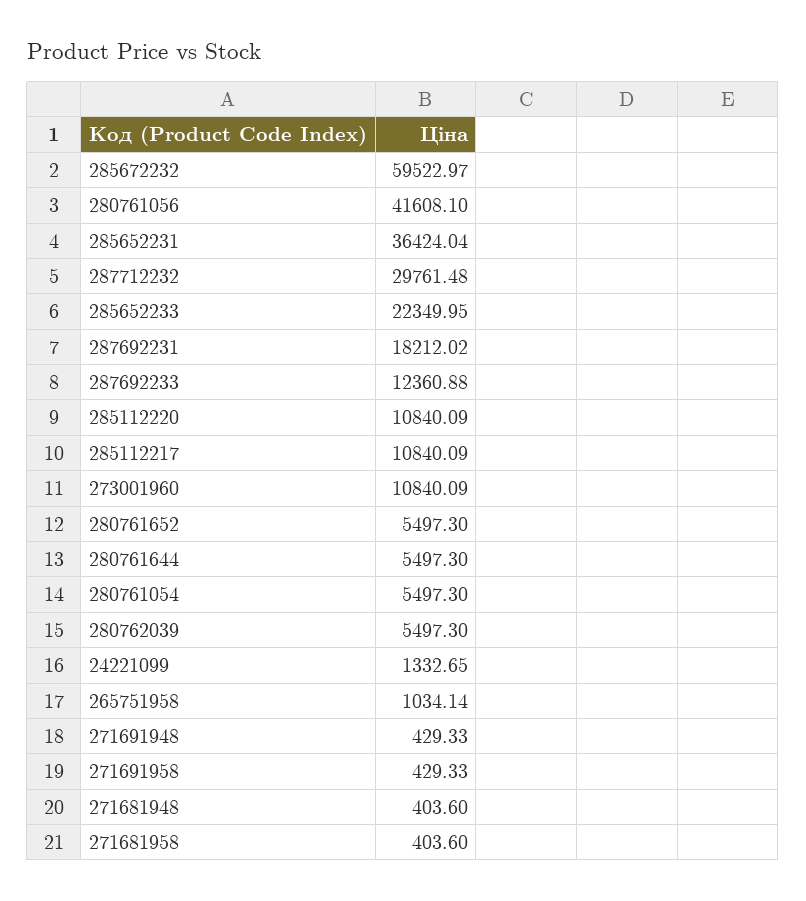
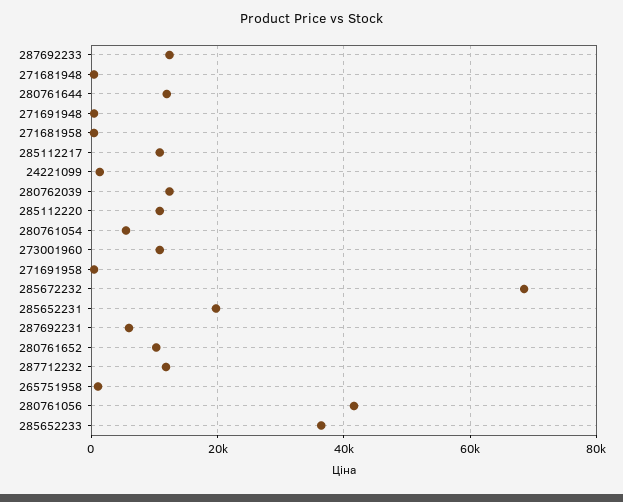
  {
-   "285672232": 59522.97,
+   "285672232": 68000,
    "280761056": 41608.1,
-   "285652231": 36424.04,
+   "285652231": 20000,
-   "287712232": 29761.48,
+   "287712232": 12000,
-   "285652233": 22349.95,
+   "285652233": 36000,
-   "287692231": 18212.02,
+   "287692231": 6000,
    "287692233": 12360.88,
    "285112220": 10840.09,
    "285112217": 10840.09,
    "273001960": 10840.09,
-   "280761652": 5497.3,
+   "280761652": 10000,
-   "280761644": 5497.3,
+   "280761644": 12000,
    "280761054": 5497.3,
-   "280762039": 5497.3,
+   "280762039": 12000,
    "24221099": 1332.65,
    "265751958": 1034.14,
    "271691948": 429.33,
    "271691958": 429.33,
    "271681948": 403.6,
    "271681958": 403.6
  }

